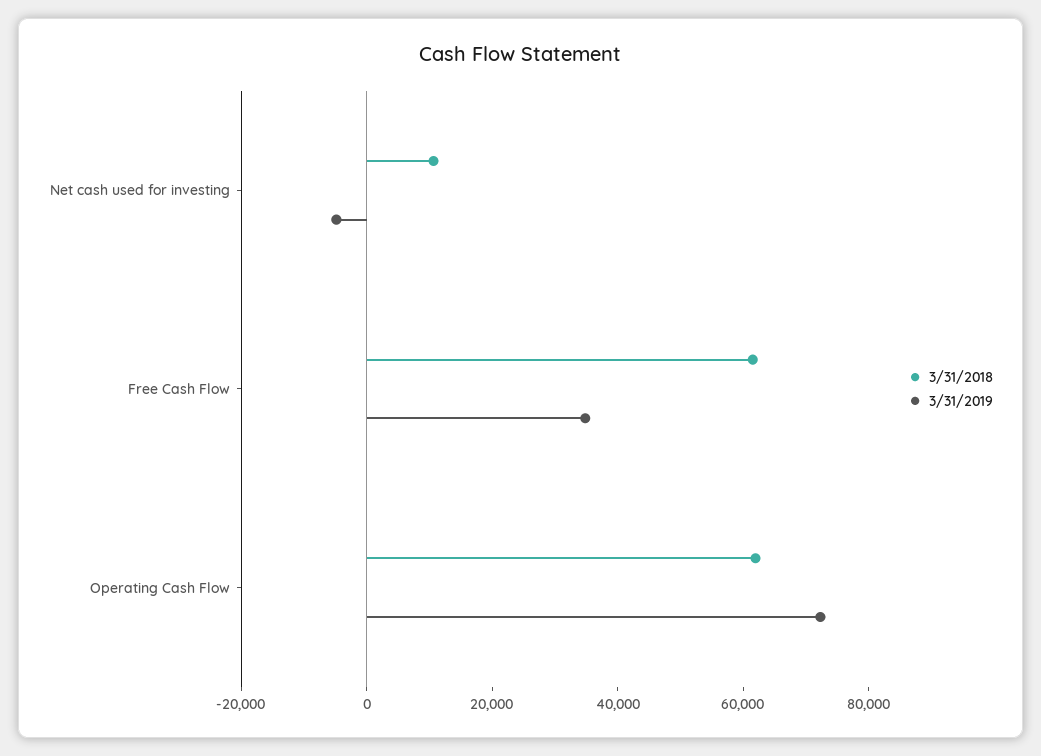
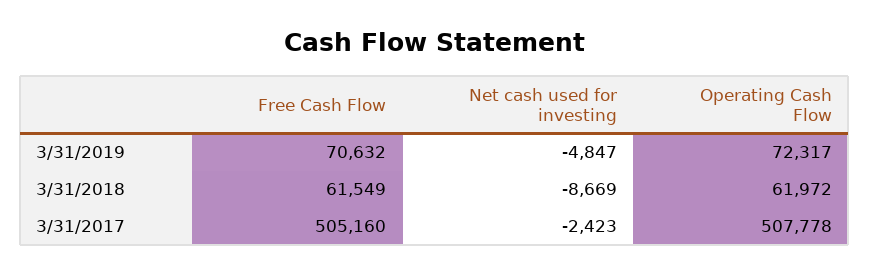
  {
    "3/31/2018": {
-     "Net cash used for investing": 10000,
+     "Net cash used for investing": -8669,
      "Free Cash Flow": 61549,
      "Operating Cash Flow": 61972
    },
    "3/31/2019": {
      "Net cash used for investing": -4847,
-     "Free Cash Flow": 35000,
+     "Free Cash Flow": 70632,
      "Operating Cash Flow": 72317
-   }
+   },
+   "3/31/2017": {
+     "Free Cash Flow": 505160,
+     "Net cash used for investing": -2423,
+     "Operating Cash Flow": 507778
+   }
  }

